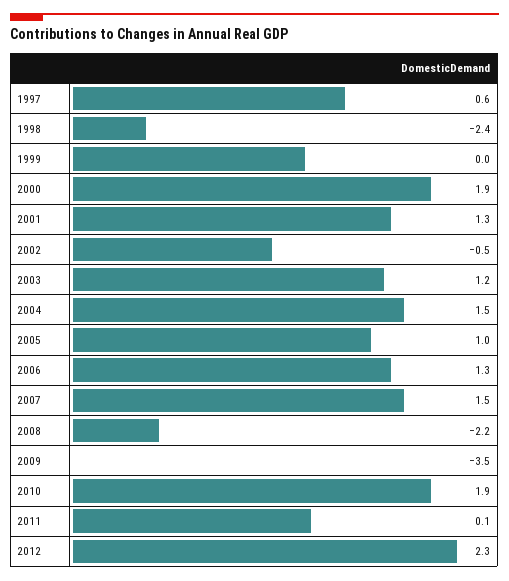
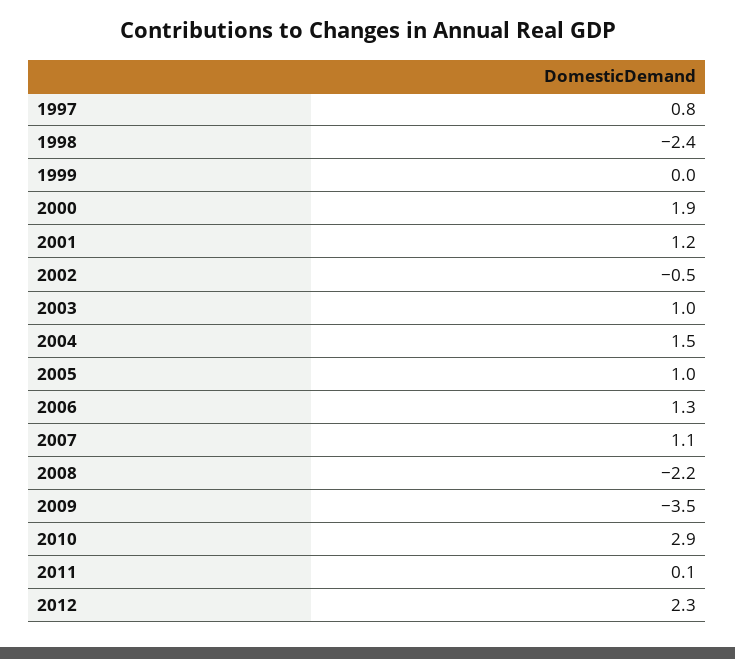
  {
-   "1997": 0.6,
+   "1997": 0.8,
    "1998": -2.4,
    "1999": 0,
    "2000": 1.9,
-   "2001": 1.3,
+   "2001": 1.2,
    "2002": -0.5,
-   "2003": 1.2,
+   "2003": 1,
    "2004": 1.5,
    "2005": 1,
    "2006": 1.3,
-   "2007": 1.5,
+   "2007": 1.1,
    "2008": -2.2,
    "2009": -3.5,
-   "2010": 1.9,
+   "2010": 2.9,
    "2011": 0.1,
    "2012": 2.3
  }

